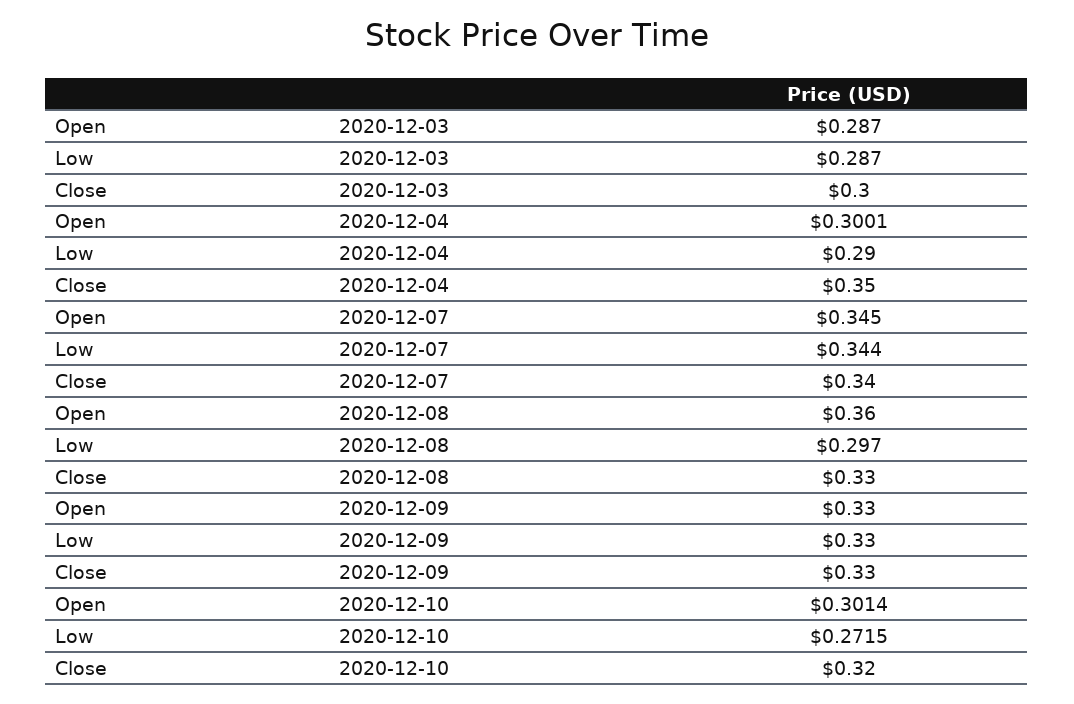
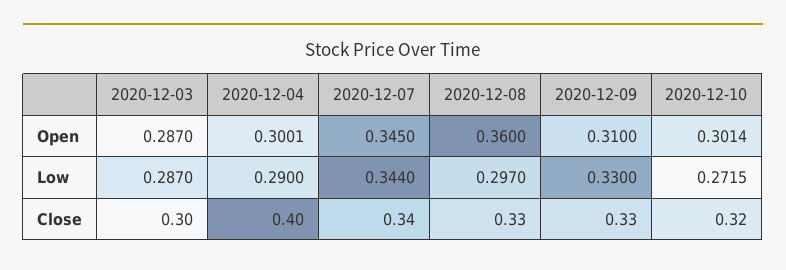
  {
    "Open": {
      "2020-12-03": 0.287,
      "2020-12-04": 0.3001,
      "2020-12-07": 0.345,
      "2020-12-08": 0.36,
-     "2020-12-09": 0.33,
+     "2020-12-09": 0.31,
      "2020-12-10": 0.3014
    },
    "Low": {
      "2020-12-03": 0.287,
      "2020-12-04": 0.29,
      "2020-12-07": 0.344,
      "2020-12-08": 0.297,
      "2020-12-09": 0.33,
      "2020-12-10": 0.2715
    },
    "Close": {
      "2020-12-03": 0.3,
-     "2020-12-04": 0.35,
+     "2020-12-04": 0.4,
      "2020-12-07": 0.34,
      "2020-12-08": 0.33,
      "2020-12-09": 0.33,
      "2020-12-10": 0.32
    }
  }

